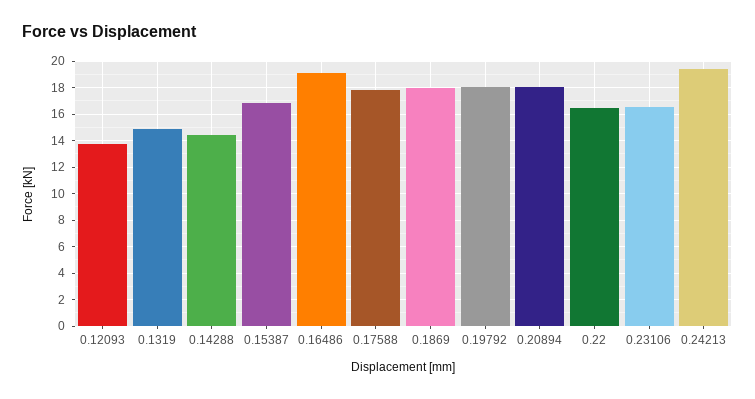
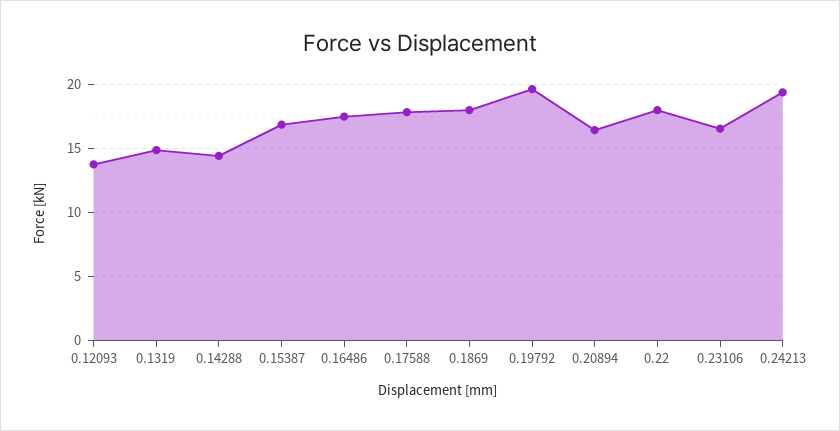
  {
    "0.12093": 14,
    "0.1319": 15,
    "0.14288": 14.5,
    "0.15387": 17,
-   "0.16486": 19,
+   "0.16486": 17.5,
    "0.17588": 18,
    "0.1869": 18,
-   "0.19792": 18,
+   "0.19792": 19.5,
-   "0.20894": 18,
+   "0.20894": 16.5,
-   "0.22": 16.5,
+   "0.22": 18,
    "0.23106": 16.5,
    "0.24213": 19.5
  }

